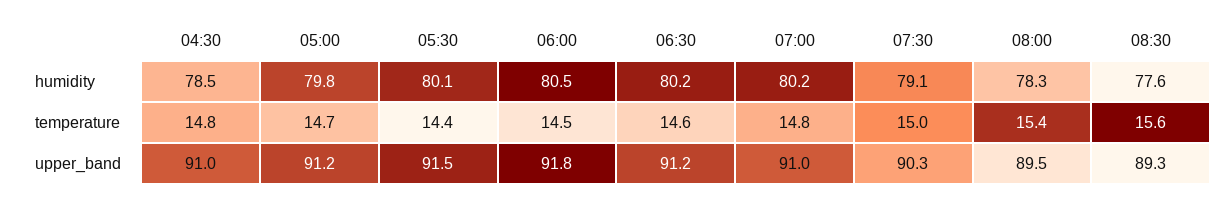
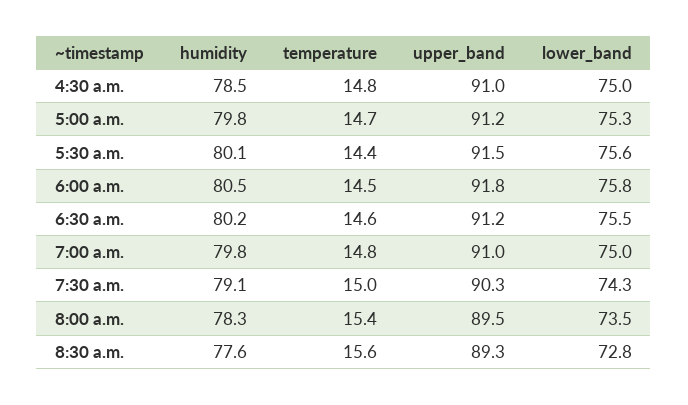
  {
    "04:30": {
      "humidity": 78.5,
      "temperature": 14.8,
-     "upper_band": 91
+     "upper_band": 91,
+     "lower_band": 75
    },
    "05:00": {
      "humidity": 79.8,
      "temperature": 14.7,
-     "upper_band": 91.2
+     "upper_band": 91.2,
+     "lower_band": 75.3
    },
    "05:30": {
      "humidity": 80.1,
      "temperature": 14.4,
-     "upper_band": 91.5
+     "upper_band": 91.5,
+     "lower_band": 75.6
    },
    "06:00": {
      "humidity": 80.5,
      "temperature": 14.5,
-     "upper_band": 91.8
+     "upper_band": 91.8,
+     "lower_band": 75.8
    },
    "06:30": {
      "humidity": 80.2,
      "temperature": 14.6,
-     "upper_band": 91.2
+     "upper_band": 91.2,
+     "lower_band": 75.5
    },
    "07:00": {
-     "humidity": 80.2,
+     "humidity": 79.8,
      "temperature": 14.8,
-     "upper_band": 91
+     "upper_band": 91,
+     "lower_band": 75
    },
    "07:30": {
      "humidity": 79.1,
      "temperature": 15,
-     "upper_band": 90.3
+     "upper_band": 90.3,
+     "lower_band": 74.3
    },
    "08:00": {
      "humidity": 78.3,
      "temperature": 15.4,
-     "upper_band": 89.5
+     "upper_band": 89.5,
+     "lower_band": 73.5
    },
    "08:30": {
      "humidity": 77.6,
      "temperature": 15.6,
-     "upper_band": 89.3
+     "upper_band": 89.3,
+     "lower_band": 72.8
    }
  }

